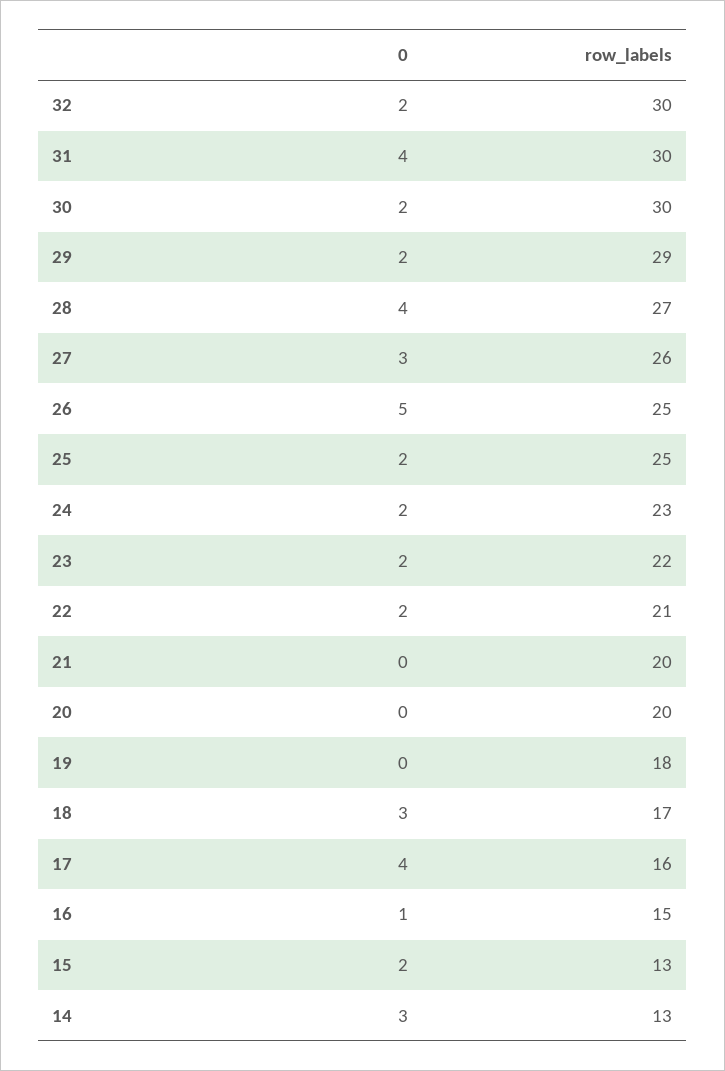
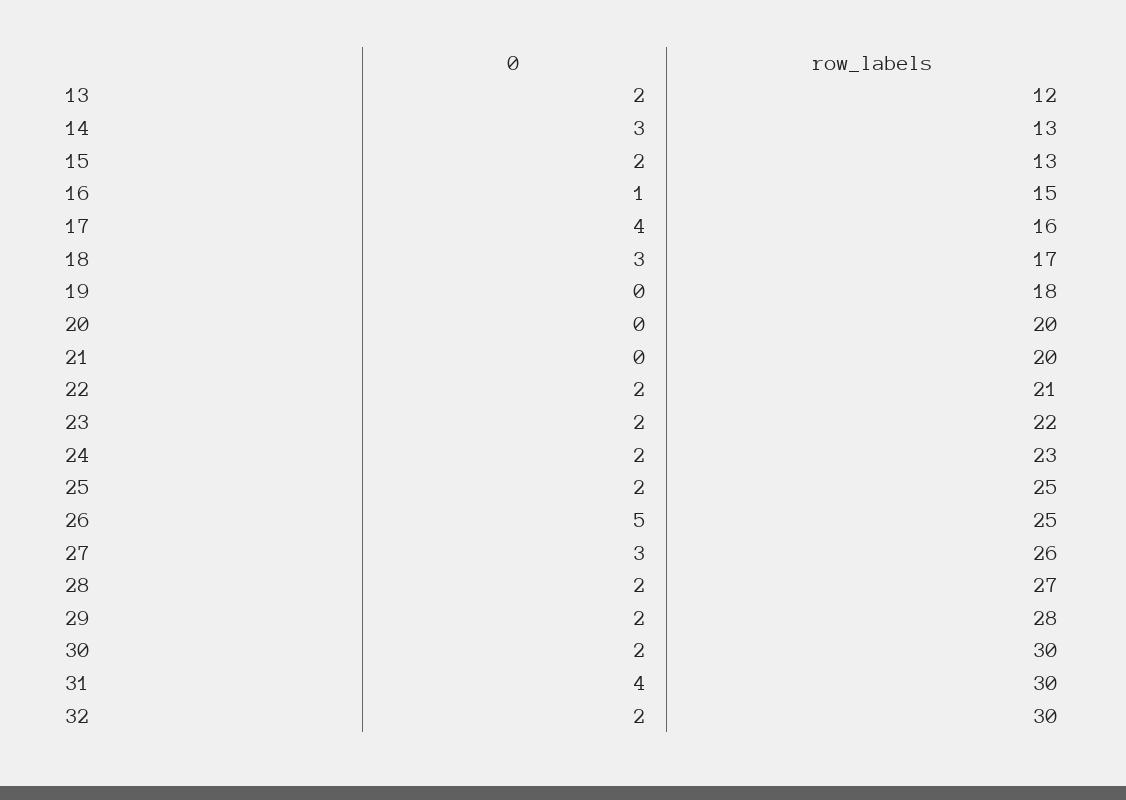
  {
    "0": {
      "32": 2,
      "31": 4,
      "30": 2,
      "29": 2,
-     "28": 4,
+     "28": 2,
      "27": 3,
      "26": 5,
      "25": 2,
      "24": 2,
      "23": 2,
      "22": 2,
      "21": 0,
      "20": 0,
      "19": 0,
      "18": 3,
      "17": 4,
      "16": 1,
      "15": 2,
-     "14": 3
+     "14": 3,
+     "13": 2
    },
    "row_labels": {
      "32": 30,
      "31": 30,
      "30": 30,
-     "29": 29,
+     "29": 28,
      "28": 27,
      "27": 26,
      "26": 25,
      "25": 25,
      "24": 23,
      "23": 22,
      "22": 21,
      "21": 20,
      "20": 20,
      "19": 18,
      "18": 17,
      "17": 16,
      "16": 15,
      "15": 13,
-     "14": 13
+     "14": 13,
+     "13": 12
    }
  }

